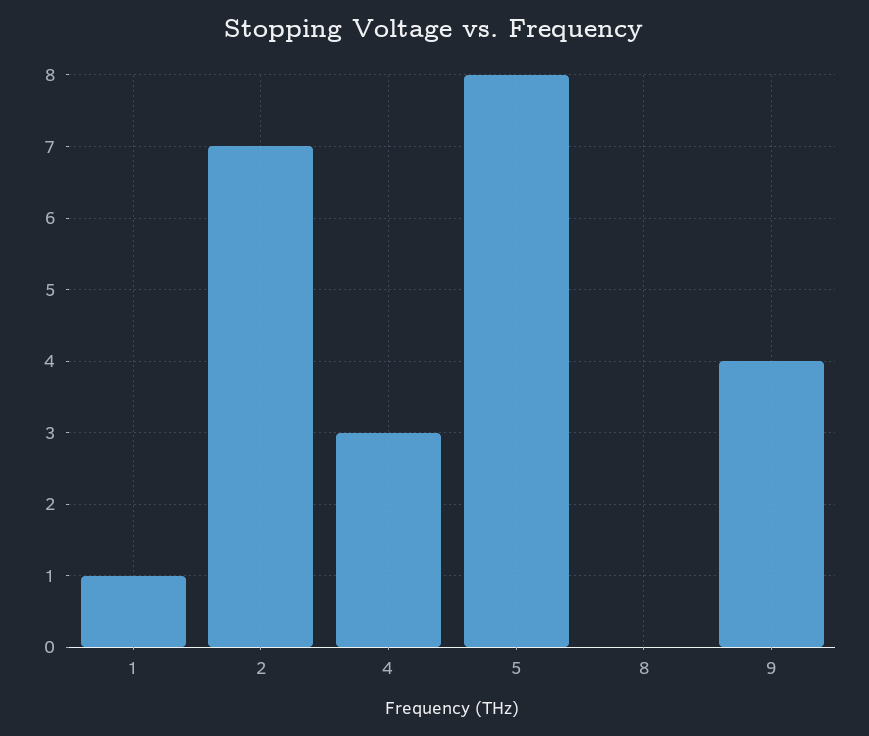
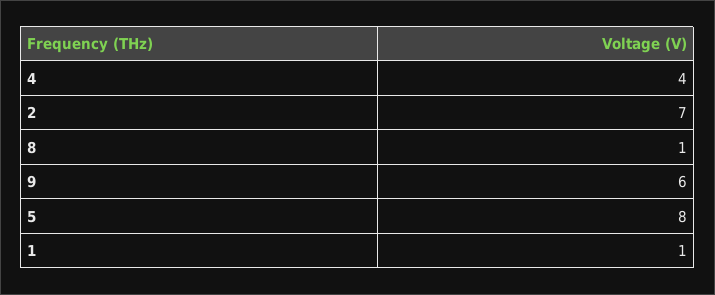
  {
    "1": 1,
    "2": 7,
-   "4": 3,
+   "4": 4,
    "5": 8,
-   "8": 0,
+   "8": 1,
-   "9": 4
+   "9": 6
  }

